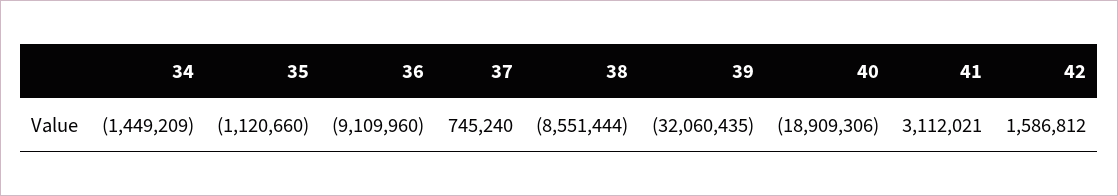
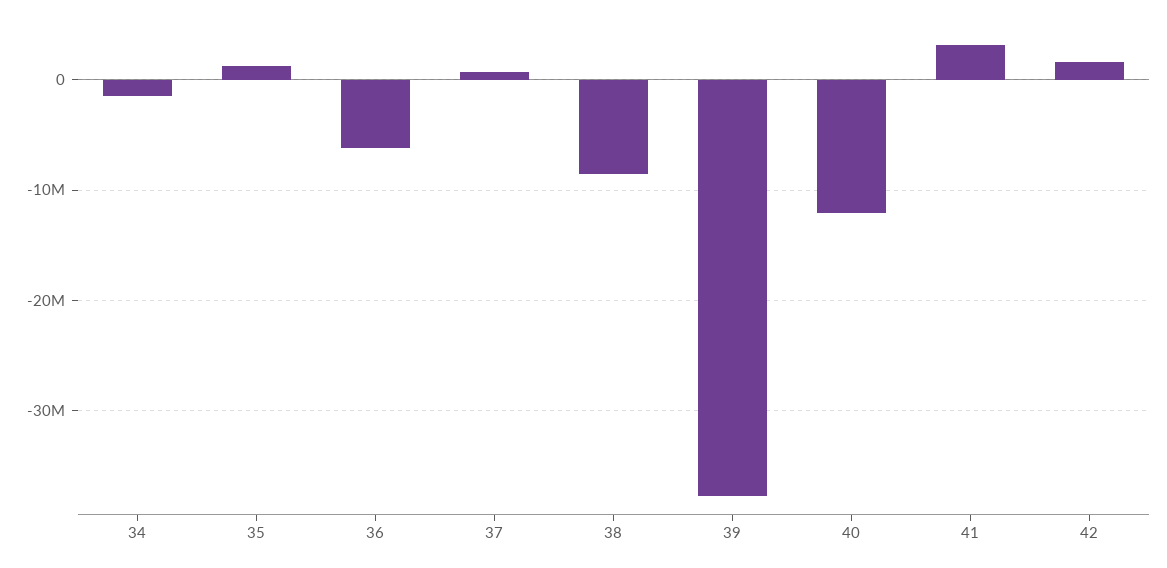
  {
    "34": -1449209,
-   "35": -1120660,
+   "35": 1000000,
-   "36": -9109960,
+   "36": -6000000,
    "37": 745240,
    "38": -8551444,
-   "39": -32060435,
+   "39": -38000000,
-   "40": -18909306,
+   "40": -12000000,
    "41": 3112021,
    "42": 1586812
  }

